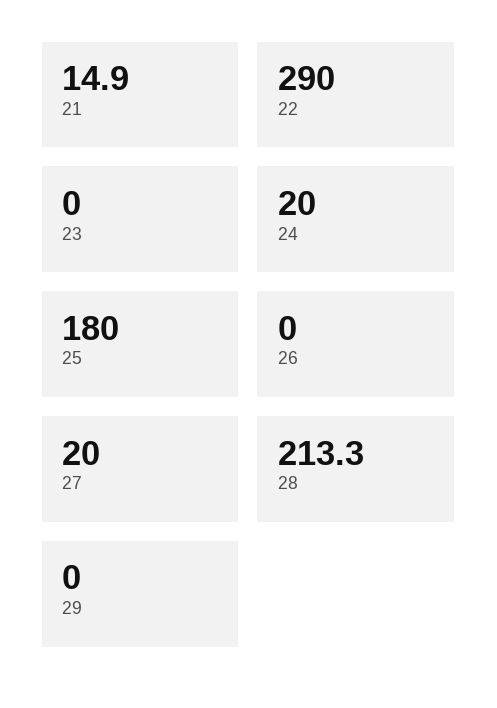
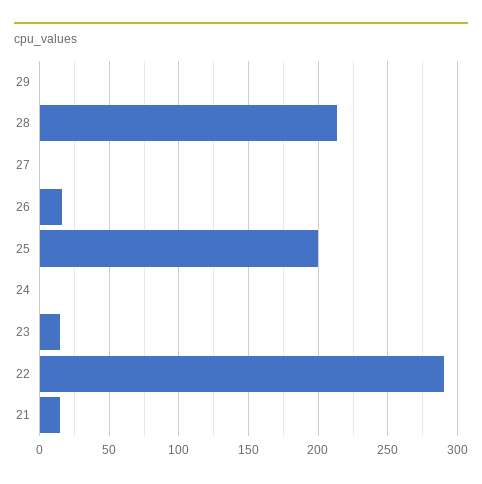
  {
    "21": 14.9,
    "22": 290,
-   "23": 0,
+   "23": 15,
-   "24": 20,
+   "24": 0,
-   "25": 180,
+   "25": 200,
-   "26": 0,
+   "26": 15,
-   "27": 20,
+   "27": 0,
    "28": 213.3,
    "29": 0
  }

